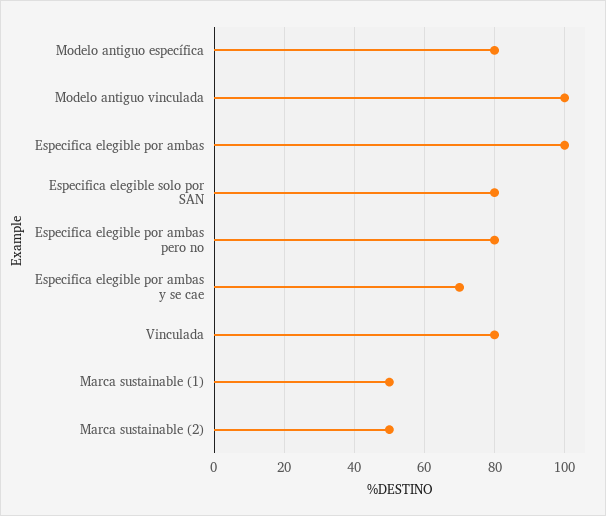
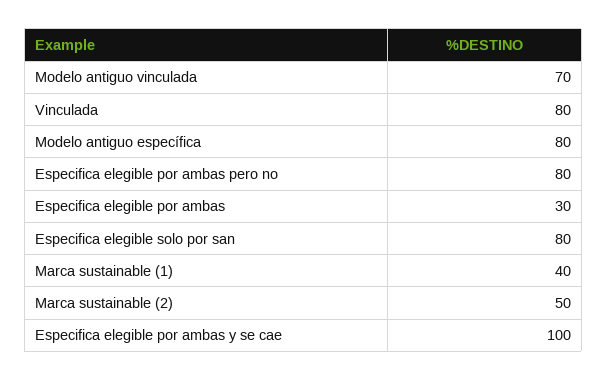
  {
    "Modelo antiguo específica": 80,
-   "Modelo antiguo vinculada": 100,
+   "Modelo antiguo vinculada": 70,
-   "Especifica elegible por ambas": 100,
+   "Especifica elegible por ambas": 30,
    "Especifica elegible solo por SAN": 80,
    "Especifica elegible por ambas pero no": 80,
-   "Especifica elegible por ambas y se cae": 70,
+   "Especifica elegible por ambas y se cae": 100,
    "Vinculada": 80,
-   "Marca sustainable (1)": 50,
+   "Marca sustainable (1)": 40,
    "Marca sustainable (2)": 50
  }

